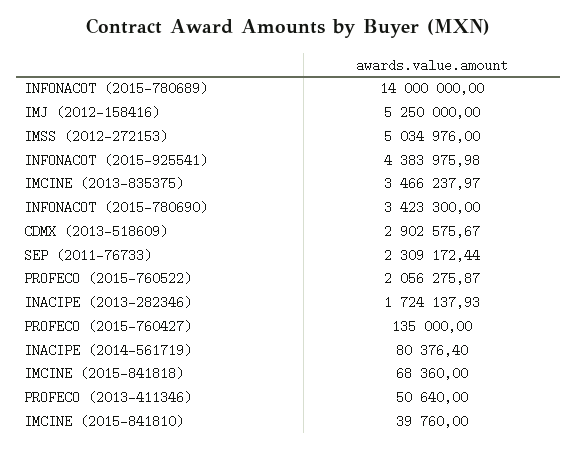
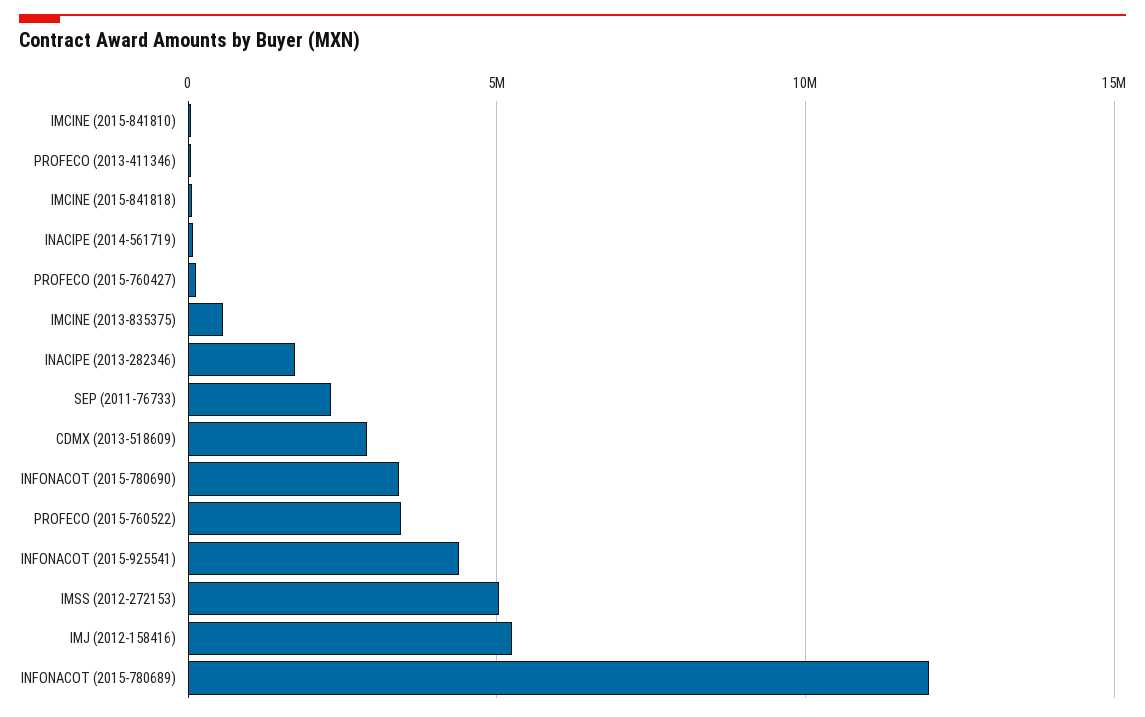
  {
-   "INFONACOT (2015-780689)": 14000000,
+   "INFONACOT (2015-780689)": 12000000,
    "IMJ (2012-158416)": 5250000,
    "IMSS (2012-272153)": 5034976,
    "INFONACOT (2015-925541)": 4383975.98,
-   "IMCINE (2013-835375)": 3466237.97,
+   "IMCINE (2013-835375)": 500000,
    "INFONACOT (2015-780690)": 3423300,
    "CDMX (2013-518609)": 2902575.67,
    "SEP (2011-76733)": 2309172.44,
-   "PROFECO (2015-760522)": 2056275.87,
+   "PROFECO (2015-760522)": 3500000,
    "INACIPE (2013-282346)": 1724137.93,
    "PROFECO (2015-760427)": 135000,
    "INACIPE (2014-561719)": 80376.4,
    "IMCINE (2015-841818)": 68360,
    "PROFECO (2013-411346)": 50640,
    "IMCINE (2015-841810)": 39760
  }

